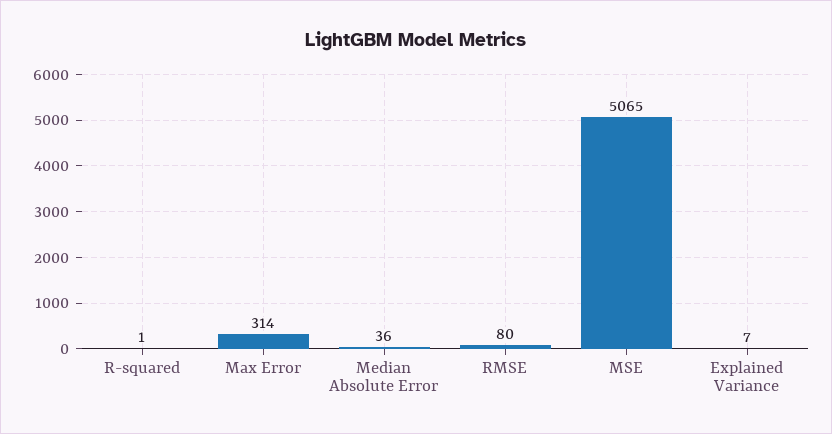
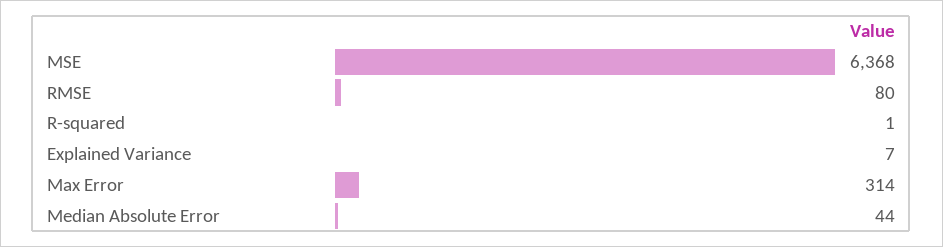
  {
    "R-squared": 1,
    "Max Error": 314,
-   "Median Absolute Error": 36,
+   "Median Absolute Error": 44,
    "RMSE": 80,
-   "MSE": 5065,
+   "MSE": 6368,
    "Explained Variance": 7
  }

